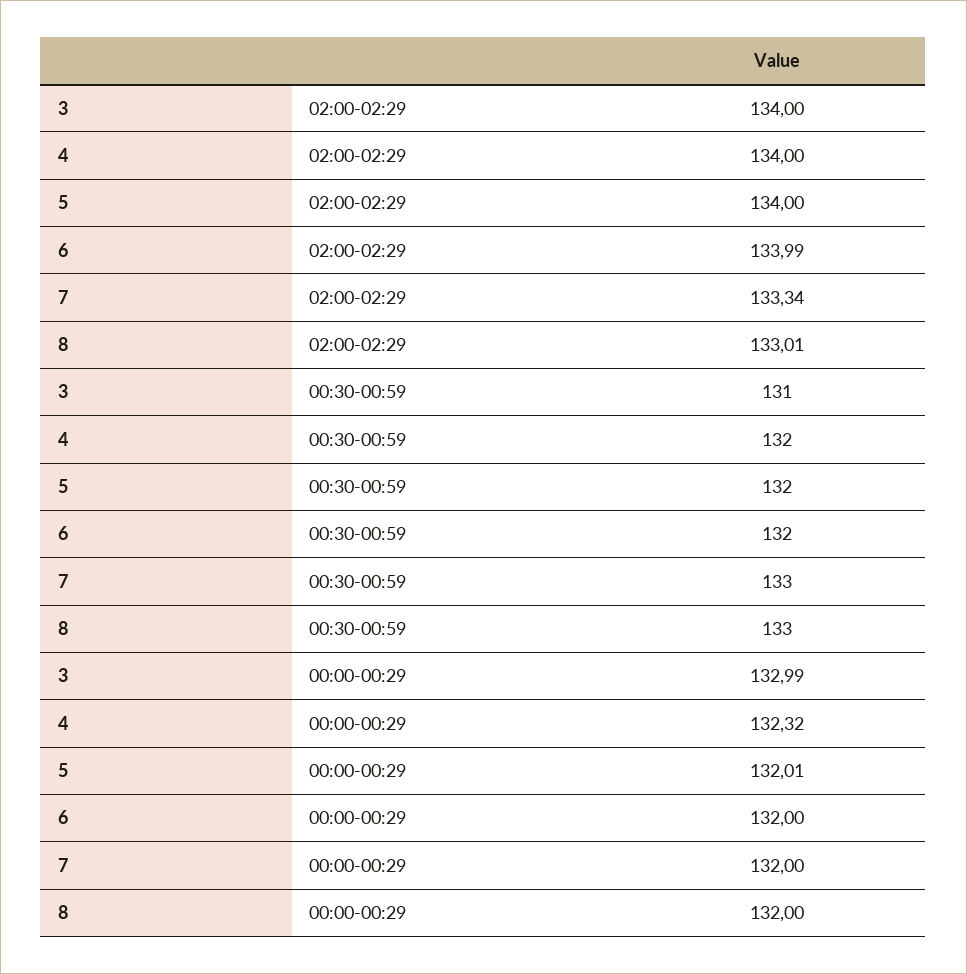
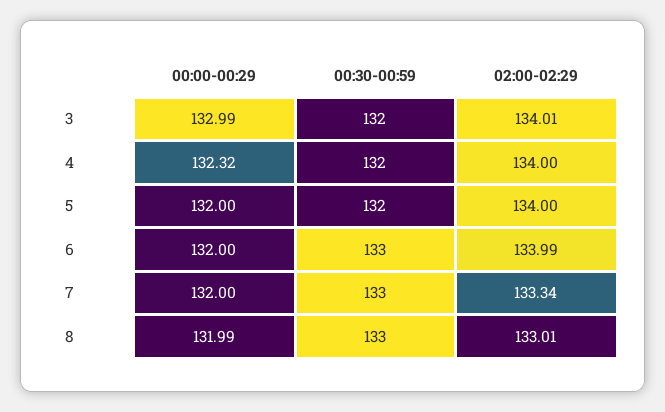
  {
    "3": {
-     "02:00-02:29": 134,
+     "02:00-02:29": 134.01,
-     "00:30-00:59": 131,
+     "00:30-00:59": 132,
      "00:00-00:29": 132.99
    },
    "4": {
      "02:00-02:29": 134,
      "00:30-00:59": 132,
      "00:00-00:29": 132.32
    },
    "5": {
      "02:00-02:29": 134,
      "00:30-00:59": 132,
-     "00:00-00:29": 132.01
+     "00:00-00:29": 132
    },
    "6": {
      "02:00-02:29": 133.99,
-     "00:30-00:59": 132,
+     "00:30-00:59": 133,
      "00:00-00:29": 132
    },
    "7": {
      "02:00-02:29": 133.34,
      "00:30-00:59": 133,
      "00:00-00:29": 132
    },
    "8": {
      "02:00-02:29": 133.01,
      "00:30-00:59": 133,
-     "00:00-00:29": 132
+     "00:00-00:29": 131.99
    }
  }

